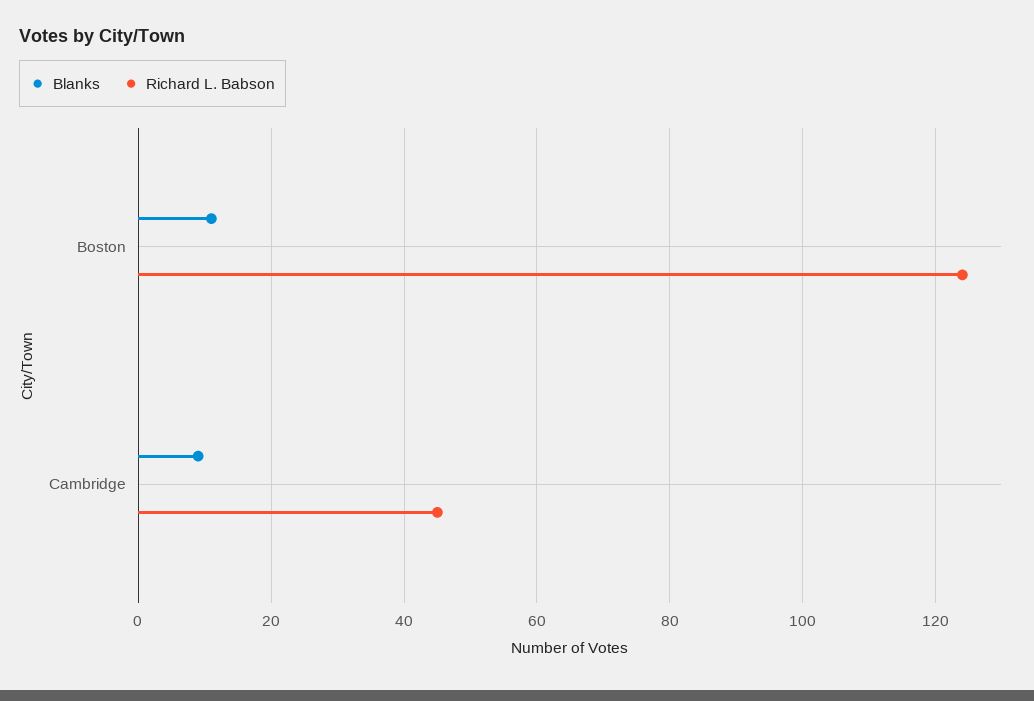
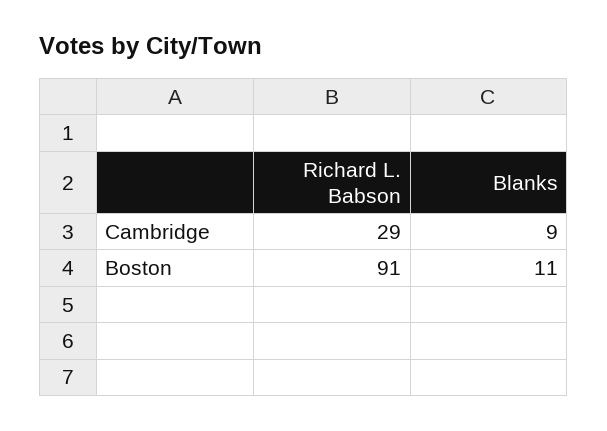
  {
    "Blanks": {
      "Boston": 11,
      "Cambridge": 9
    },
    "Richard L. Babson": {
-     "Boston": 125,
+     "Boston": 91,
-     "Cambridge": 45
+     "Cambridge": 29
    }
  }

